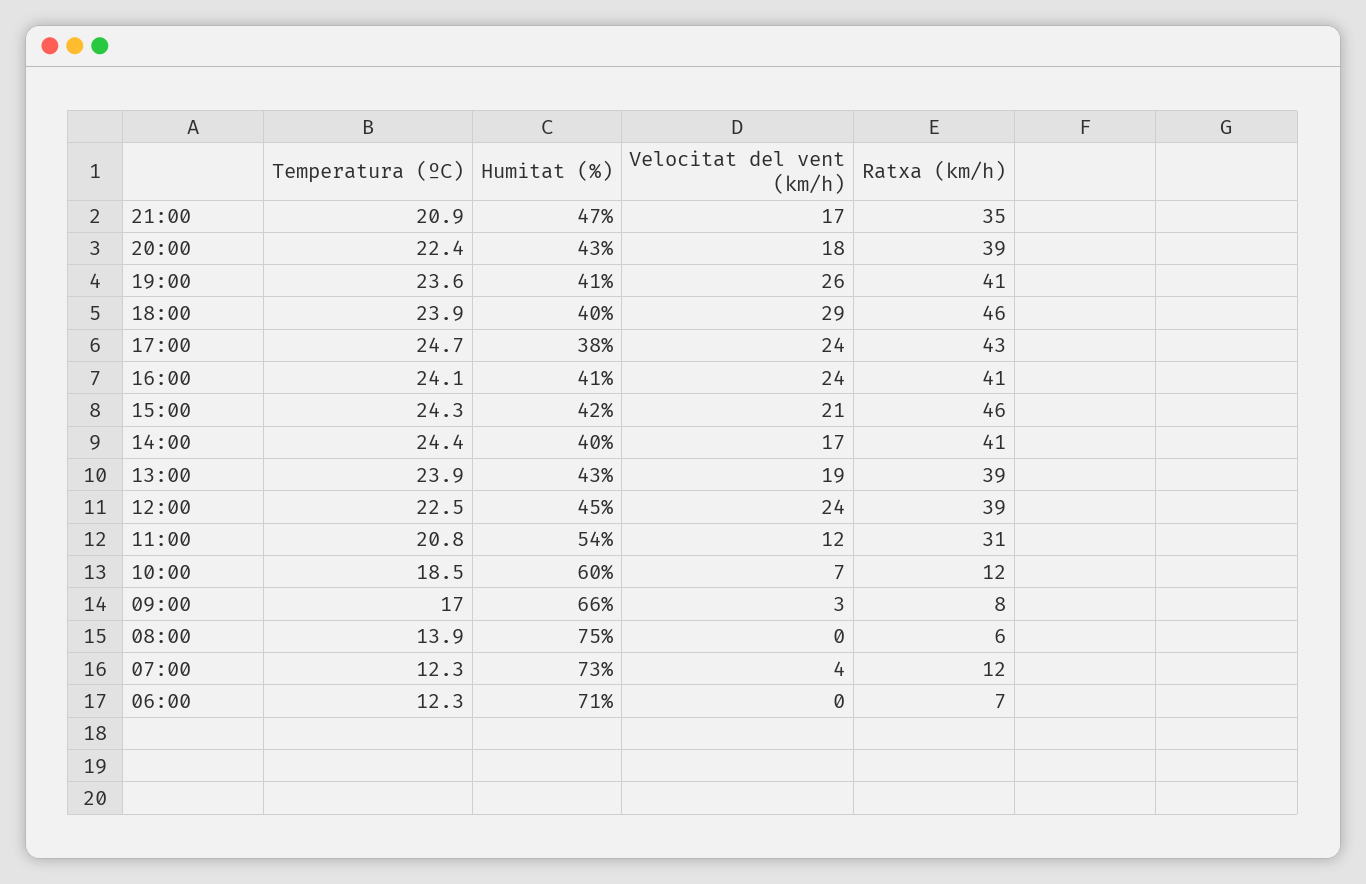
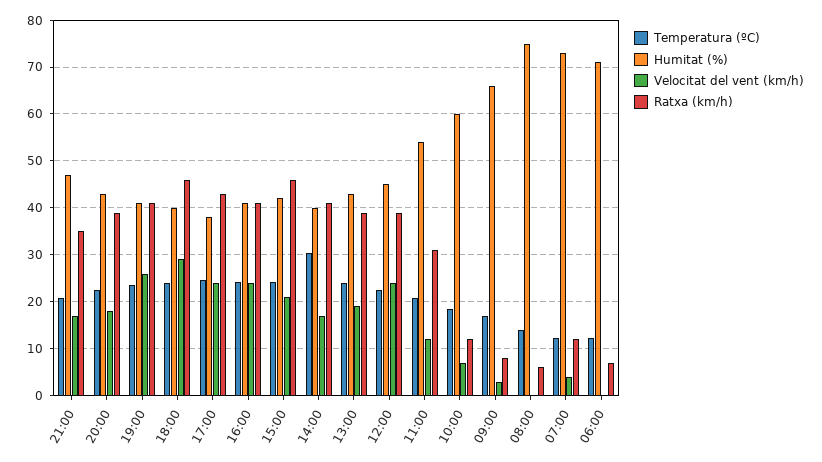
  {
    "Temperatura (ºC)": {
      "21:00": 20.9,
      "20:00": 22.4,
      "19:00": 23.6,
      "18:00": 23.9,
      "17:00": 24.7,
      "16:00": 24.1,
      "15:00": 24.3,
-     "14:00": 24.4,
+     "14:00": 30,
      "13:00": 23.9,
      "12:00": 22.5,
      "11:00": 20.8,
      "10:00": 18.5,
      "09:00": 17,
      "08:00": 13.9,
      "07:00": 12.3,
      "06:00": 12.3
    },
    "Humitat (%)": {
      "21:00": 47,
      "20:00": 43,
      "19:00": 41,
      "18:00": 40,
      "17:00": 38,
      "16:00": 41,
      "15:00": 42,
      "14:00": 40,
      "13:00": 43,
      "12:00": 45,
      "11:00": 54,
      "10:00": 60,
      "09:00": 66,
      "08:00": 75,
      "07:00": 73,
      "06:00": 71
    },
    "Velocitat del vent (km/h)": {
      "21:00": 17,
      "20:00": 18,
      "19:00": 26,
      "18:00": 29,
      "17:00": 24,
      "16:00": 24,
      "15:00": 21,
      "14:00": 17,
      "13:00": 19,
      "12:00": 24,
      "11:00": 12,
      "10:00": 7,
      "09:00": 3,
      "08:00": 0,
      "07:00": 4,
      "06:00": 0
    },
    "Ratxa (km/h)": {
      "21:00": 35,
      "20:00": 39,
      "19:00": 41,
      "18:00": 46,
      "17:00": 43,
      "16:00": 41,
      "15:00": 46,
      "14:00": 41,
      "13:00": 39,
      "12:00": 39,
      "11:00": 31,
      "10:00": 12,
      "09:00": 8,
      "08:00": 6,
      "07:00": 12,
      "06:00": 7
    }
  }

